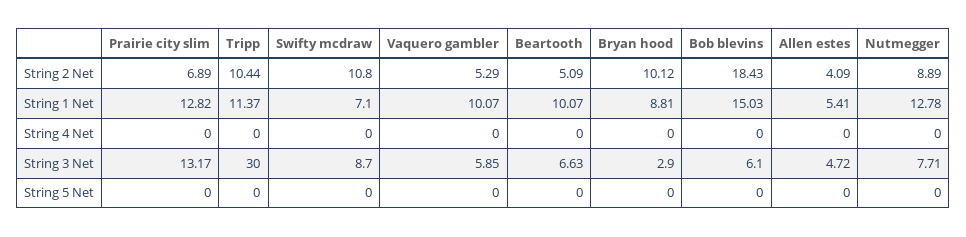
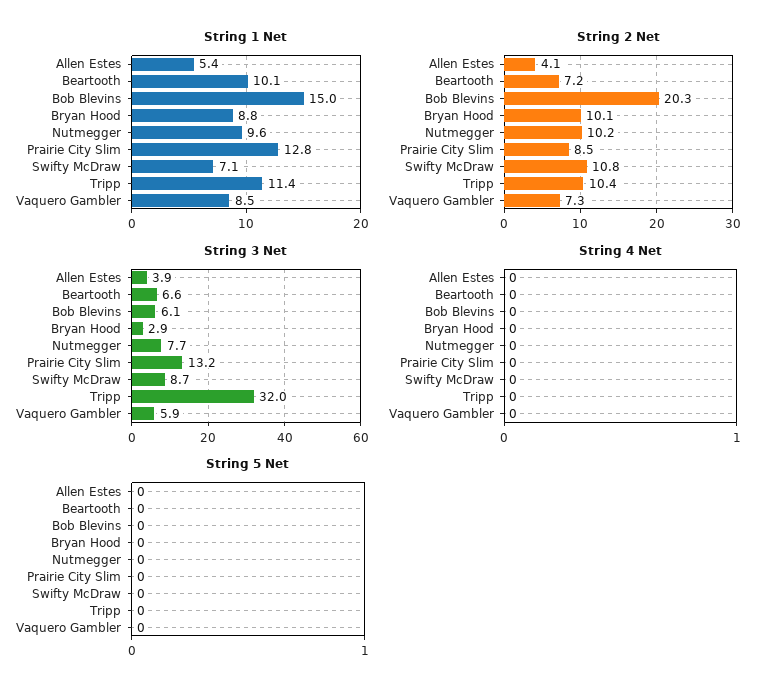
  {
    "String 2 Net": {
-     "Prairie city slim": 6.89,
+     "Prairie city slim": 8.5,
      "Tripp": 10.44,
      "Swifty mcdraw": 10.8,
-     "Vaquero gambler": 5.29,
+     "Vaquero gambler": 7.3,
-     "Beartooth": 5.09,
+     "Beartooth": 7.2,
      "Bryan hood": 10.12,
-     "Bob blevins": 18.43,
+     "Bob blevins": 20.3,
      "Allen estes": 4.09,
-     "Nutmegger": 8.89
+     "Nutmegger": 10.2
    },
    "String 1 Net": {
      "Prairie city slim": 12.82,
      "Tripp": 11.37,
      "Swifty mcdraw": 7.1,
-     "Vaquero gambler": 10.07,
+     "Vaquero gambler": 8.5,
      "Beartooth": 10.07,
      "Bryan hood": 8.81,
      "Bob blevins": 15.03,
      "Allen estes": 5.41,
-     "Nutmegger": 12.78
+     "Nutmegger": 9.6
    },
    "String 4 Net": {
      "Prairie city slim": 0,
      "Tripp": 0,
      "Swifty mcdraw": 0,
      "Vaquero gambler": 0,
      "Beartooth": 0,
      "Bryan hood": 0,
      "Bob blevins": 0,
      "Allen estes": 0,
      "Nutmegger": 0
    },
    "String 3 Net": {
      "Prairie city slim": 13.17,
-     "Tripp": 30,
+     "Tripp": 32,
      "Swifty mcdraw": 8.7,
      "Vaquero gambler": 5.85,
      "Beartooth": 6.63,
      "Bryan hood": 2.9,
      "Bob blevins": 6.1,
-     "Allen estes": 4.72,
+     "Allen estes": 3.9,
      "Nutmegger": 7.71
    },
    "String 5 Net": {
      "Prairie city slim": 0,
      "Tripp": 0,
      "Swifty mcdraw": 0,
      "Vaquero gambler": 0,
      "Beartooth": 0,
      "Bryan hood": 0,
      "Bob blevins": 0,
      "Allen estes": 0,
      "Nutmegger": 0
    }
  }

